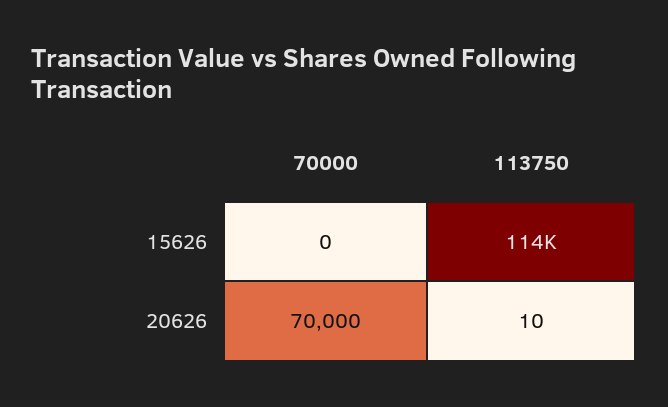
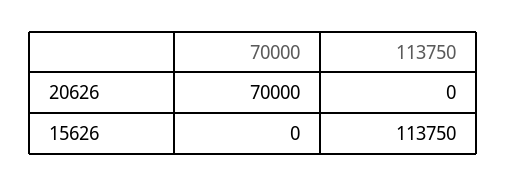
  {
    "70000": {
      "15626": 0,
      "20626": 70000
    },
    "113750": {
      "15626": 113750,
-     "20626": 10
+     "20626": 0
    }
  }

